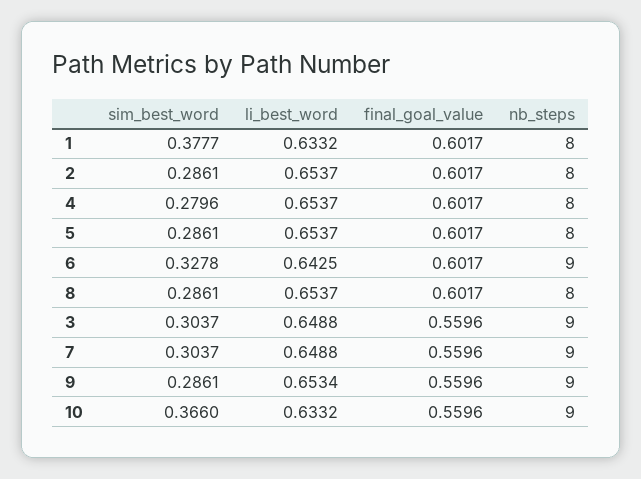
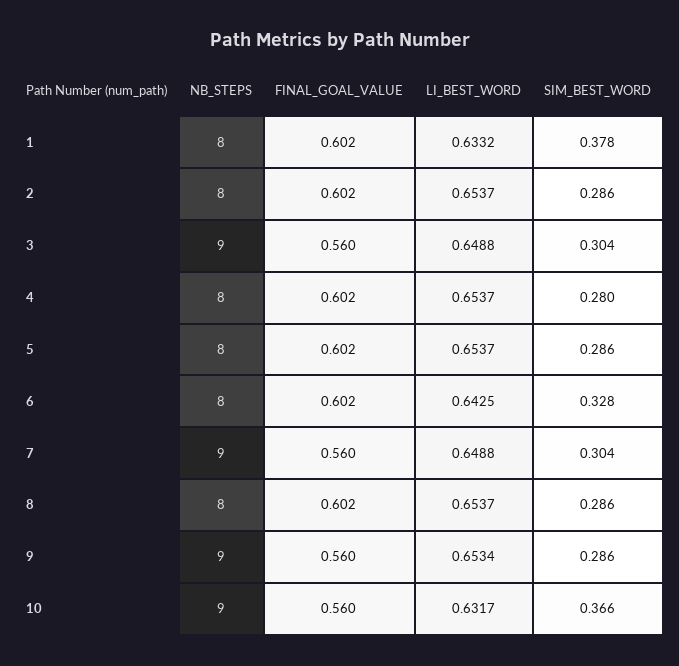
  {
    "sim_best_word": {
      "1": 0.3777,
      "2": 0.2861,
      "4": 0.2796,
      "5": 0.2861,
      "6": 0.3278,
      "8": 0.2861,
      "3": 0.3037,
      "7": 0.3037,
      "9": 0.2861,
      "10": 0.366
    },
    "li_best_word": {
      "1": 0.6332,
      "2": 0.6537,
      "4": 0.6537,
      "5": 0.6537,
      "6": 0.6425,
      "8": 0.6537,
      "3": 0.6488,
      "7": 0.6488,
      "9": 0.6534,
-     "10": 0.6332
+     "10": 0.6317
    },
    "final_goal_value": {
      "1": 0.6017,
      "2": 0.6017,
      "4": 0.6017,
      "5": 0.6017,
      "6": 0.6017,
      "8": 0.6017,
      "3": 0.5596,
      "7": 0.5596,
      "9": 0.5596,
      "10": 0.5596
    },
    "nb_steps": {
      "1": 8,
      "2": 8,
      "4": 8,
      "5": 8,
-     "6": 9,
+     "6": 8,
      "8": 8,
      "3": 9,
      "7": 9,
      "9": 9,
      "10": 9
    }
  }

